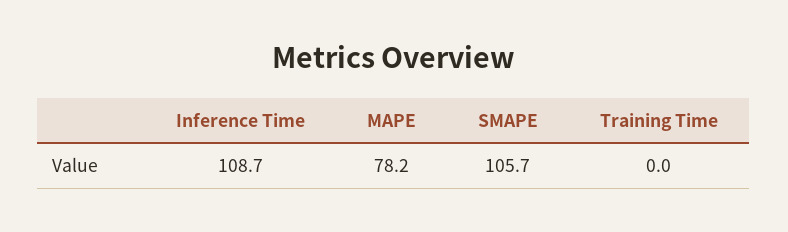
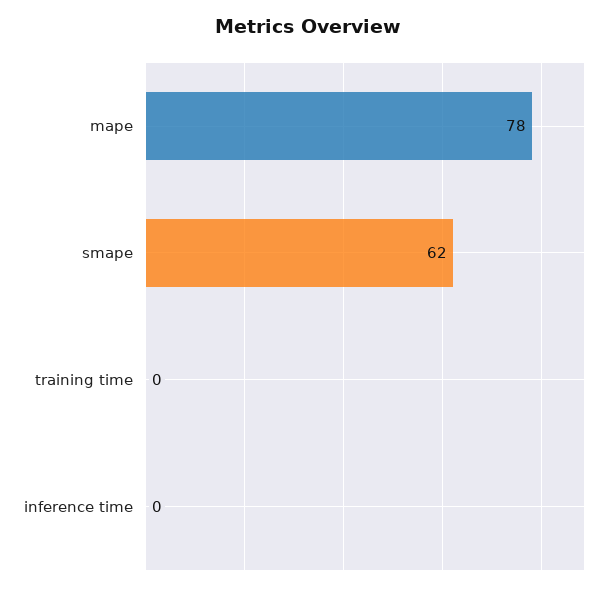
  {
-   "Inference Time": 108.7,
+   "Inference Time": 0,
    "MAPE": 78.2,
-   "SMAPE": 105.7,
+   "SMAPE": 62,
    "Training Time": 0
  }

